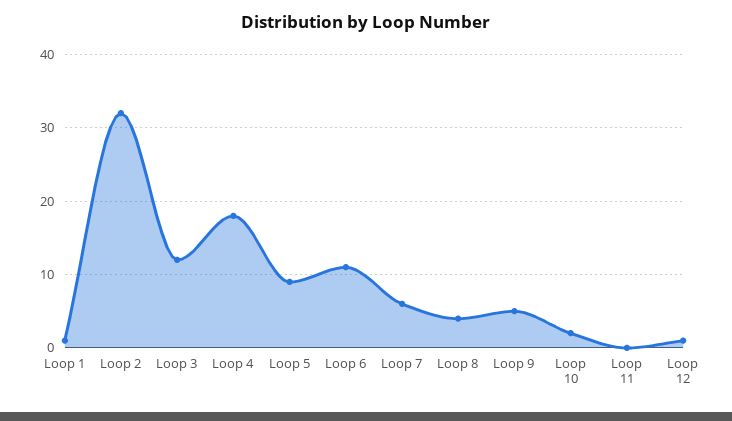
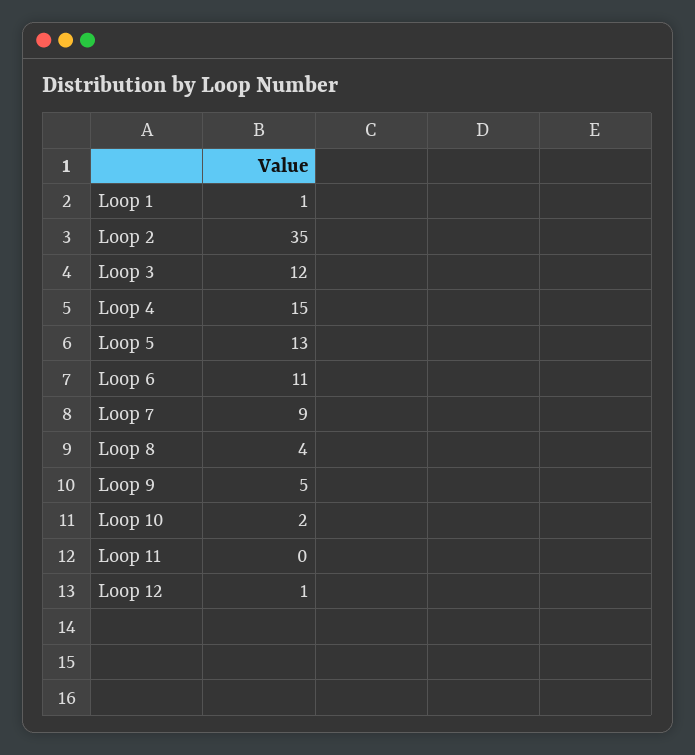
  {
    "Loop 1": 1,
-   "Loop 2": 32,
+   "Loop 2": 35,
    "Loop 3": 12,
-   "Loop 4": 18,
+   "Loop 4": 15,
-   "Loop 5": 9,
+   "Loop 5": 13,
    "Loop 6": 11,
-   "Loop 7": 6,
+   "Loop 7": 9,
    "Loop 8": 4,
    "Loop 9": 5,
    "Loop 10": 2,
    "Loop 11": 0,
    "Loop 12": 1
  }

